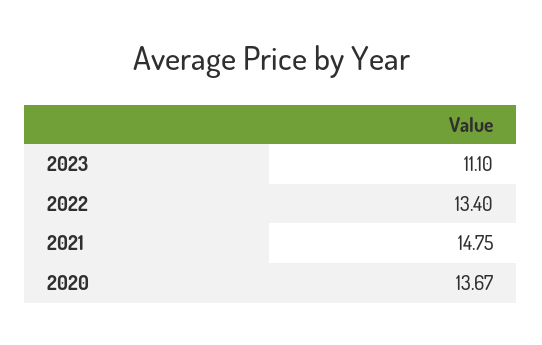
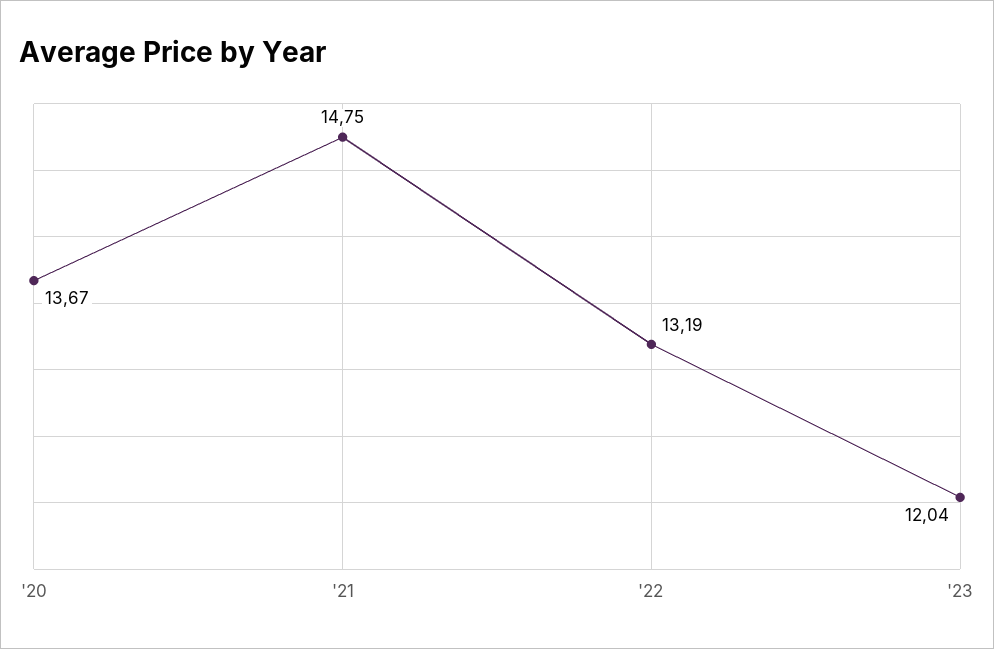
  {
-   "2023": 11.1,
+   "2023": 12.04,
-   "2022": 13.4,
+   "2022": 13.19,
    "2021": 14.75,
    "2020": 13.67
  }

